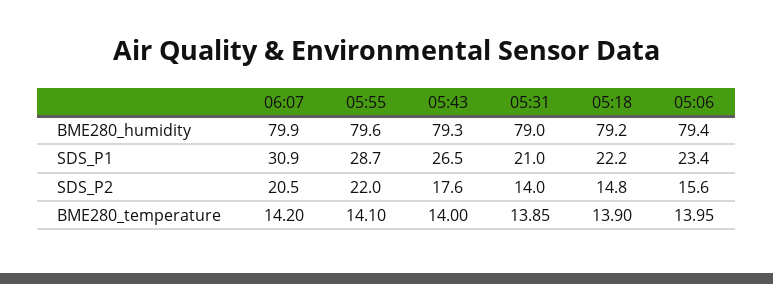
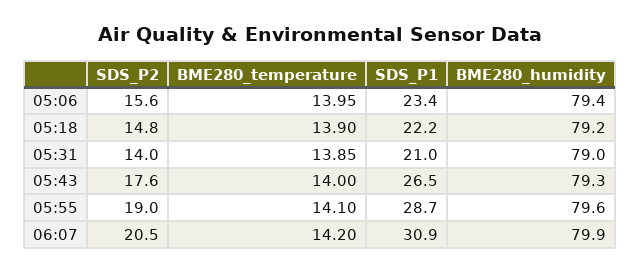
  {
    "06:07": {
      "BME280_humidity": 79.9,
      "SDS_P1": 30.9,
      "SDS_P2": 20.5,
      "BME280_temperature": 14.2
    },
    "05:55": {
      "BME280_humidity": 79.6,
      "SDS_P1": 28.7,
-     "SDS_P2": 22,
+     "SDS_P2": 19,
      "BME280_temperature": 14.1
    },
    "05:43": {
      "BME280_humidity": 79.3,
      "SDS_P1": 26.5,
      "SDS_P2": 17.6,
      "BME280_temperature": 14
    },
    "05:31": {
      "BME280_humidity": 79,
      "SDS_P1": 21,
      "SDS_P2": 14,
      "BME280_temperature": 13.85
    },
    "05:18": {
      "BME280_humidity": 79.2,
      "SDS_P1": 22.2,
      "SDS_P2": 14.8,
      "BME280_temperature": 13.9
    },
    "05:06": {
      "BME280_humidity": 79.4,
      "SDS_P1": 23.4,
      "SDS_P2": 15.6,
      "BME280_temperature": 13.95
    }
  }

